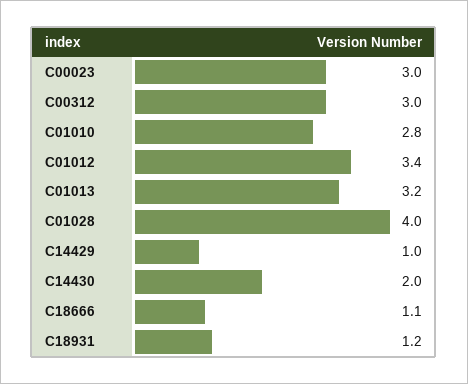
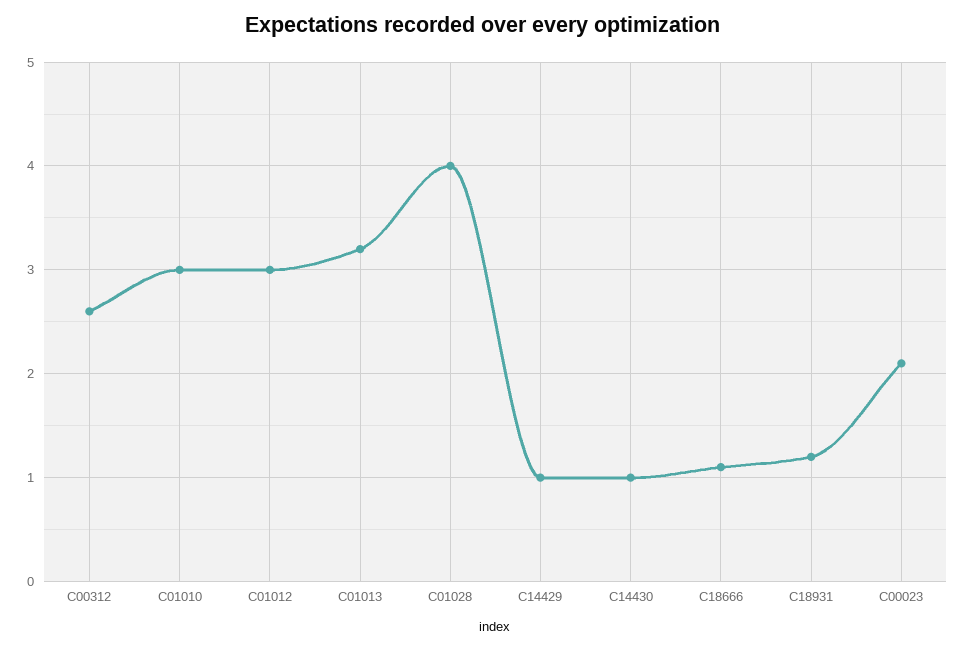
  {
-   "C00023": 3,
+   "C00023": 2.1,
-   "C00312": 3,
+   "C00312": 2.6,
-   "C01010": 2.8,
+   "C01010": 3,
-   "C01012": 3.4,
+   "C01012": 3,
    "C01013": 3.2,
    "C01028": 4,
    "C14429": 1,
-   "C14430": 2,
+   "C14430": 1,
    "C18666": 1.1,
    "C18931": 1.2
  }

